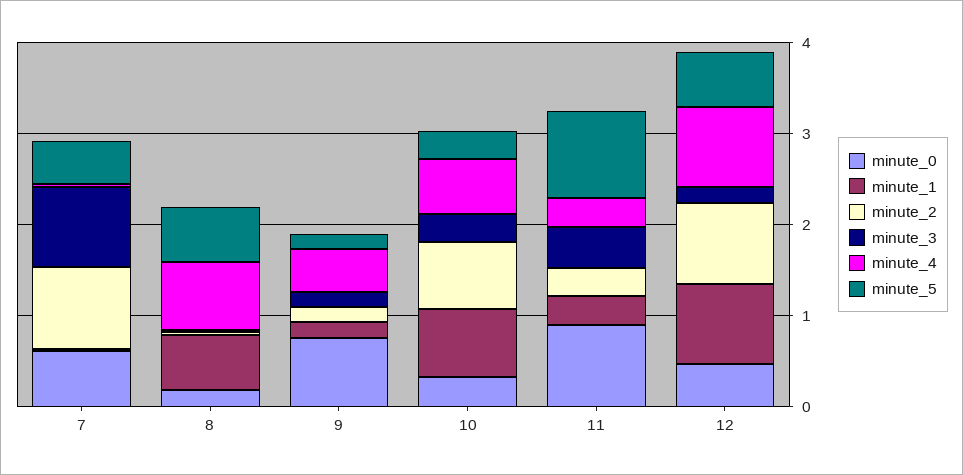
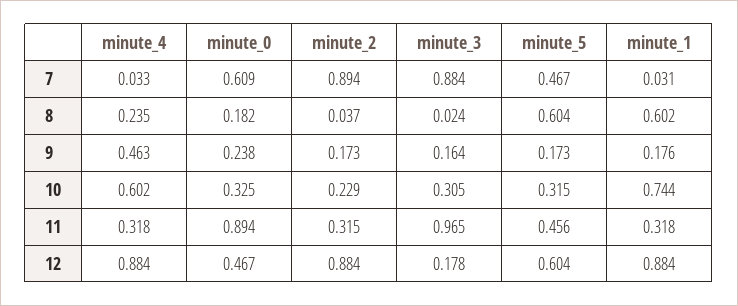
  {
    "minute_0": {
      "7": 0.609,
      "8": 0.182,
-     "9": 0.8,
+     "9": 0.238,
      "10": 0.325,
      "11": 0.894,
      "12": 0.467
    },
    "minute_1": {
      "7": 0.031,
      "8": 0.602,
      "9": 0.176,
      "10": 0.744,
      "11": 0.318,
      "12": 0.884
    },
    "minute_2": {
      "7": 0.894,
      "8": 0.037,
      "9": 0.173,
-     "10": 0.8,
+     "10": 0.229,
      "11": 0.315,
      "12": 0.884
    },
    "minute_3": {
      "7": 0.884,
      "8": 0.024,
      "9": 0.164,
      "10": 0.305,
-     "11": 0.4,
+     "11": 0.965,
      "12": 0.178
    },
    "minute_4": {
      "7": 0.033,
-     "8": 0.8,
+     "8": 0.235,
      "9": 0.463,
      "10": 0.602,
      "11": 0.318,
      "12": 0.884
    },
    "minute_5": {
      "7": 0.467,
      "8": 0.604,
      "9": 0.173,
      "10": 0.315,
-     "11": 1,
+     "11": 0.456,
      "12": 0.604
    }
  }

